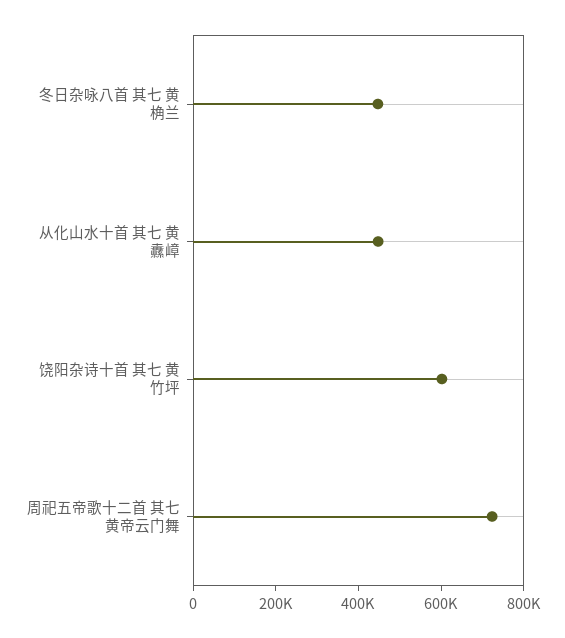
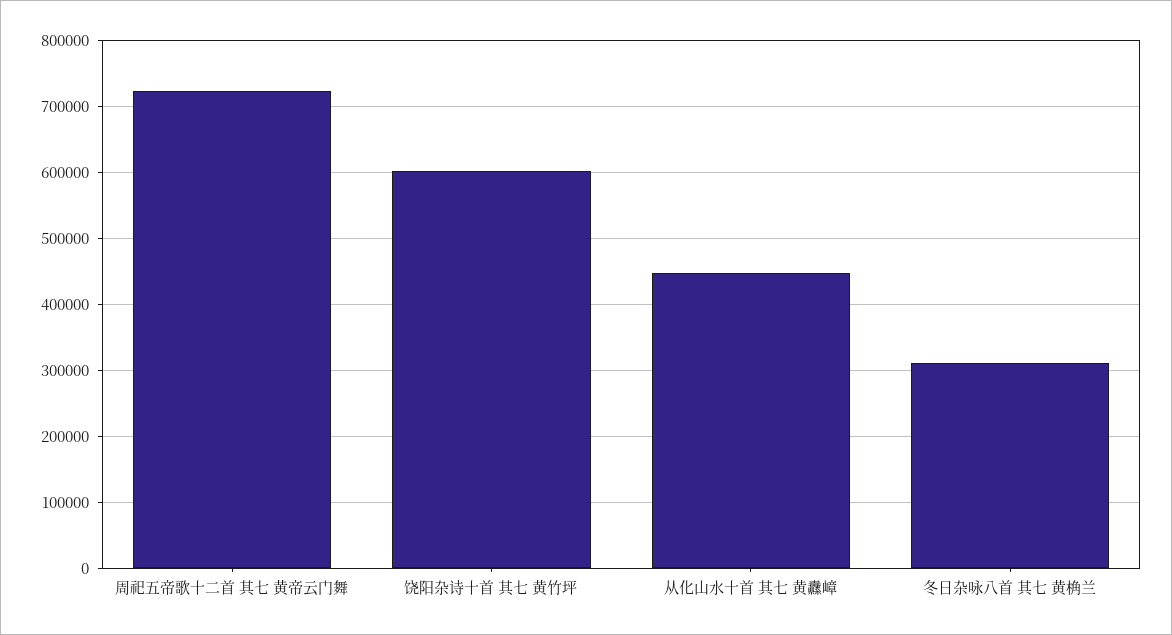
  {
-   "冬日杂咏八首 其七 黄桷兰": 450000,
+   "冬日杂咏八首 其七 黄桷兰": 310000,
    "从化山水十首 其七 黄纛嶂": 450000,
    "饶阳杂诗十首 其七 黄竹坪": 600000,
    "周祀五帝歌十二首 其七 黄帝云门舞": 720000
  }

